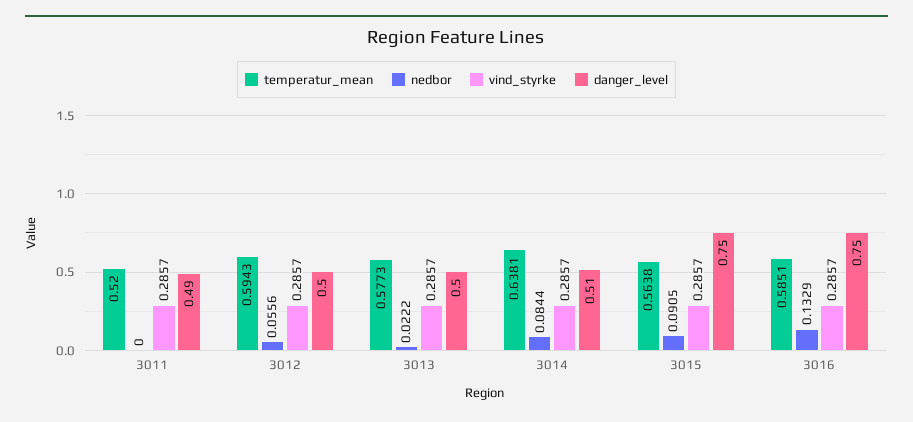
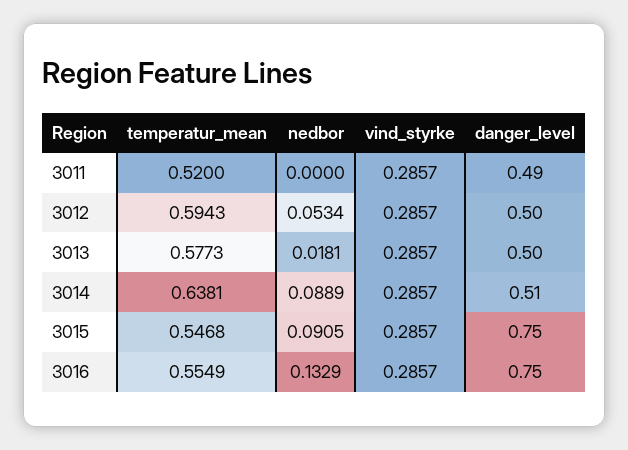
  {
    "temperatur_mean": {
      "3011": 0.52,
      "3012": 0.5943,
      "3013": 0.5773,
      "3014": 0.6381,
-     "3015": 0.5638,
+     "3015": 0.5468,
-     "3016": 0.5851
+     "3016": 0.5549
    },
    "nedbor": {
      "3011": 0,
-     "3012": 0.0556,
+     "3012": 0.0534,
-     "3013": 0.0222,
+     "3013": 0.0181,
-     "3014": 0.0844,
+     "3014": 0.0889,
      "3015": 0.0905,
      "3016": 0.1329
    },
    "vind_styrke": {
      "3011": 0.2857,
      "3012": 0.2857,
      "3013": 0.2857,
      "3014": 0.2857,
      "3015": 0.2857,
      "3016": 0.2857
    },
    "danger_level": {
      "3011": 0.49,
      "3012": 0.5,
      "3013": 0.5,
      "3014": 0.51,
      "3015": 0.75,
      "3016": 0.75
    }
  }

